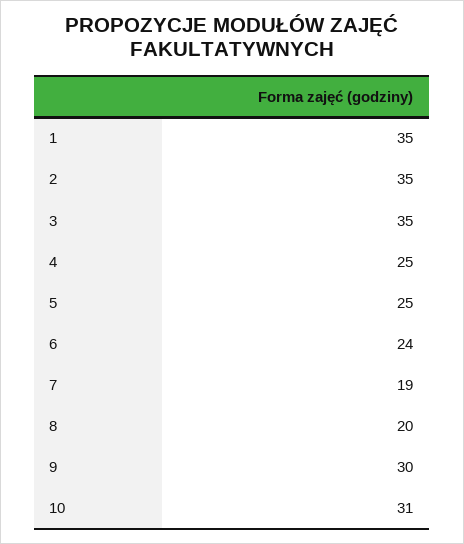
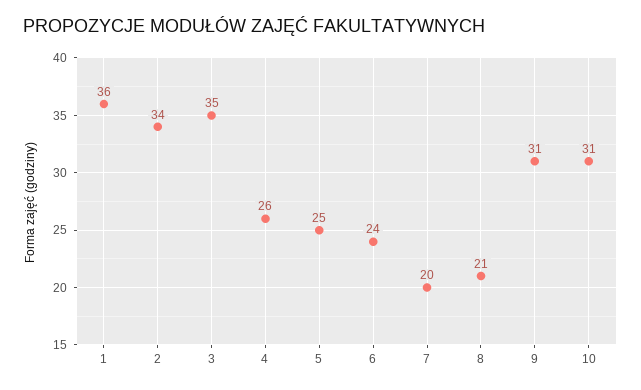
  {
-   "1": 35,
+   "1": 36,
-   "2": 35,
+   "2": 34,
    "3": 35,
-   "4": 25,
+   "4": 26,
    "5": 25,
    "6": 24,
-   "7": 19,
+   "7": 20,
-   "8": 20,
+   "8": 21,
-   "9": 30,
+   "9": 31,
    "10": 31
  }

